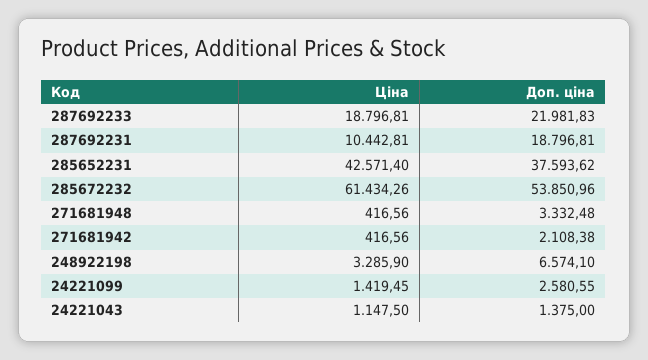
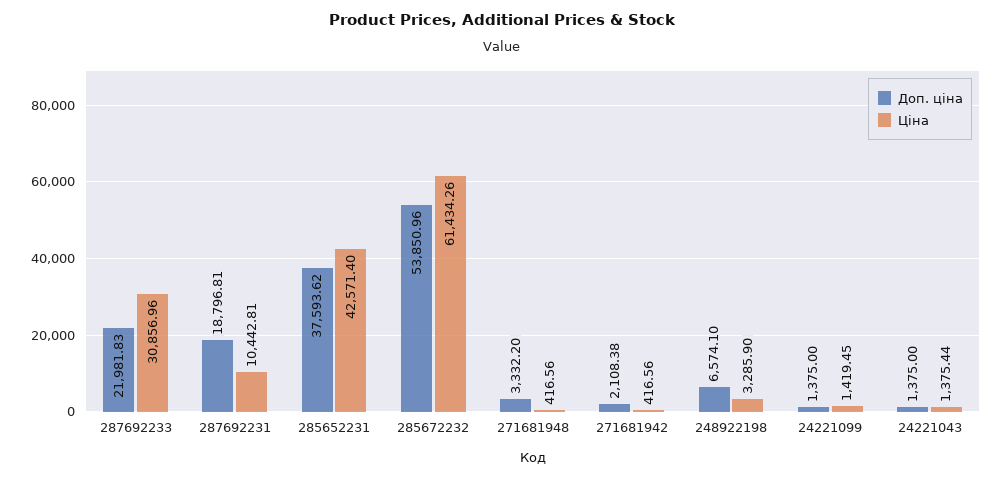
  {
    "Ціна": {
-     "287692233": 18796.81,
+     "287692233": 30856.96,
      "287692231": 10442.81,
      "285652231": 42571.4,
      "285672232": 61434.26,
      "271681948": 416.56,
      "271681942": 416.56,
      "248922198": 3285.9,
      "24221099": 1419.45,
-     "24221043": 1147.5
+     "24221043": 1375.44
    },
    "Доп. ціна": {
      "287692233": 21981.83,
      "287692231": 18796.81,
      "285652231": 37593.62,
      "285672232": 53850.96,
-     "271681948": 3332.48,
+     "271681948": 3332.2,
      "271681942": 2108.38,
      "248922198": 6574.1,
-     "24221099": 2580.55,
+     "24221099": 1375,
      "24221043": 1375
    }
  }

